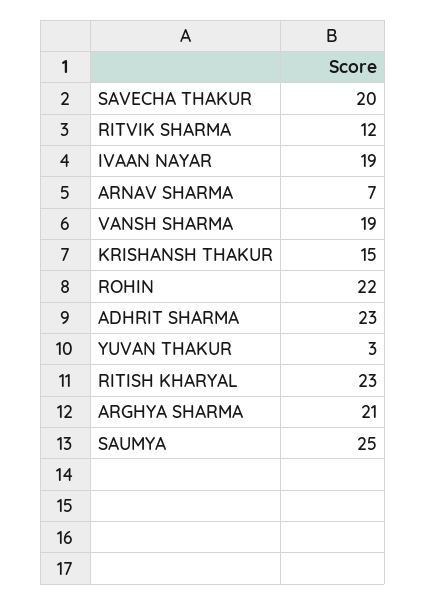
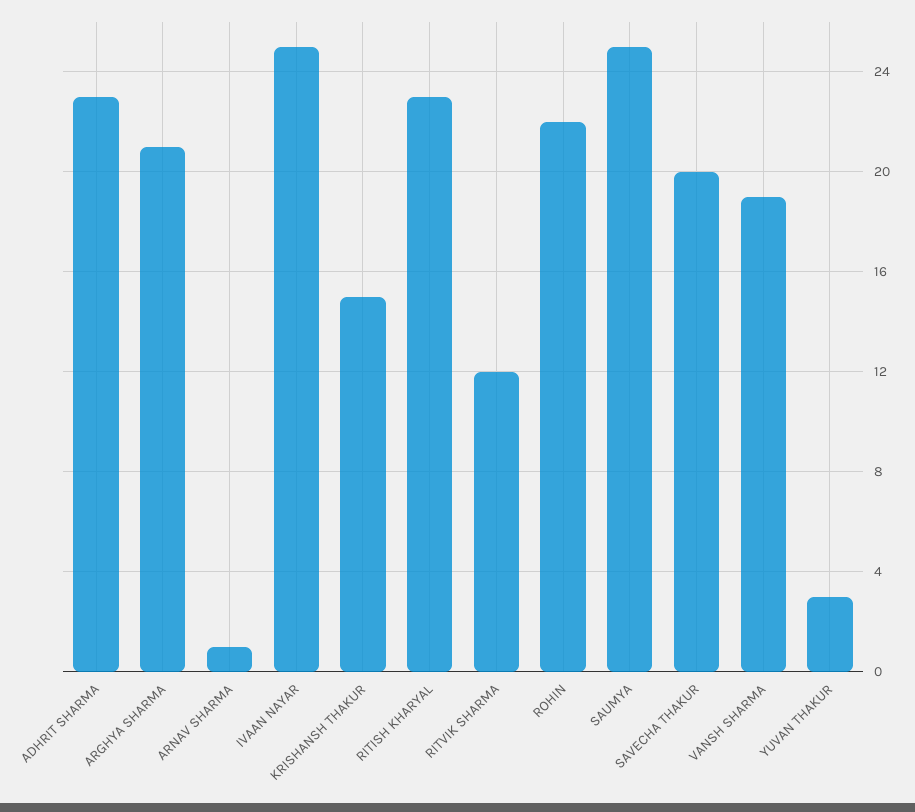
  {
    "SAVECHA THAKUR": 20,
    "RITVIK SHARMA": 12,
-   "IVAAN NAYAR": 19,
+   "IVAAN NAYAR": 25,
-   "ARNAV SHARMA": 7,
+   "ARNAV SHARMA": 1,
    "VANSH SHARMA": 19,
    "KRISHANSH THAKUR": 15,
    "ROHIN": 22,
    "ADHRIT SHARMA": 23,
    "YUVAN THAKUR": 3,
    "RITISH KHARYAL": 23,
    "ARGHYA SHARMA": 21,
    "SAUMYA": 25
  }

